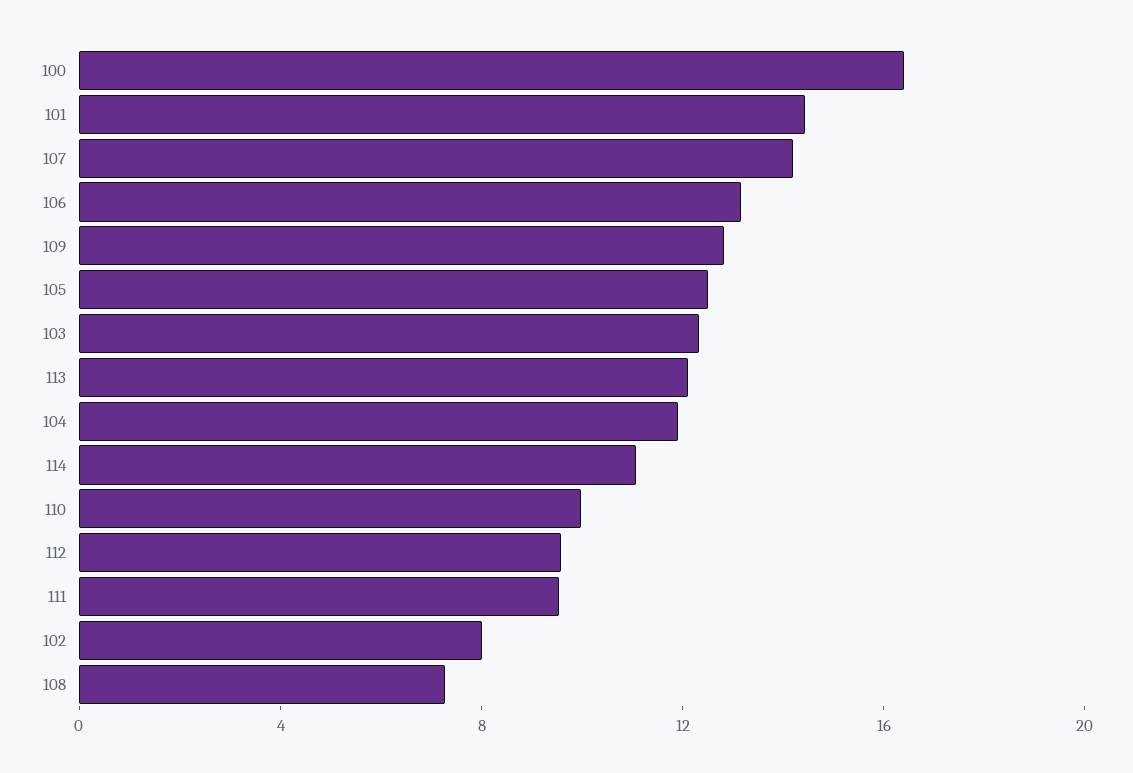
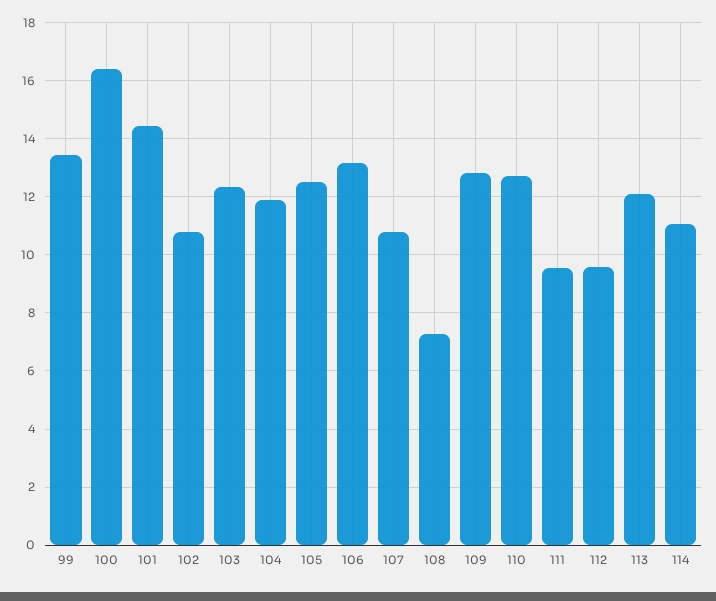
  {
    "100": 16.5,
    "101": 14.5,
-   "107": 14,
+   "107": 10.75,
    "106": 13.25,
    "109": 12.75,
    "105": 12.5,
    "103": 12.25,
    "113": 12,
    "104": 12,
    "114": 11,
-   "110": 10,
+   "110": 12.75,
    "112": 9.5,
    "111": 9.5,
-   "102": 8,
+   "102": 10.75,
-   "108": 7.25
+   "108": 7.25,
+   "99": 13.5
  }

